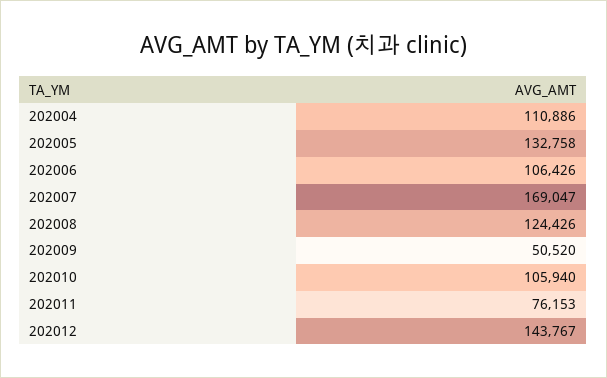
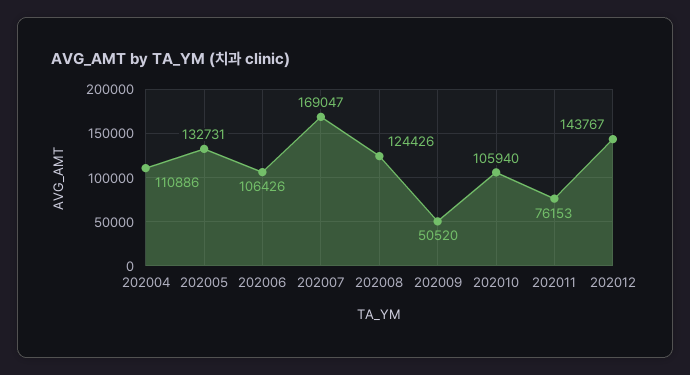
  {
    "202004": 110886,
-   "202005": 132758,
+   "202005": 132731,
    "202006": 106426,
    "202007": 169047,
    "202008": 124426,
    "202009": 50520,
    "202010": 105940,
    "202011": 76153,
    "202012": 143767
  }

